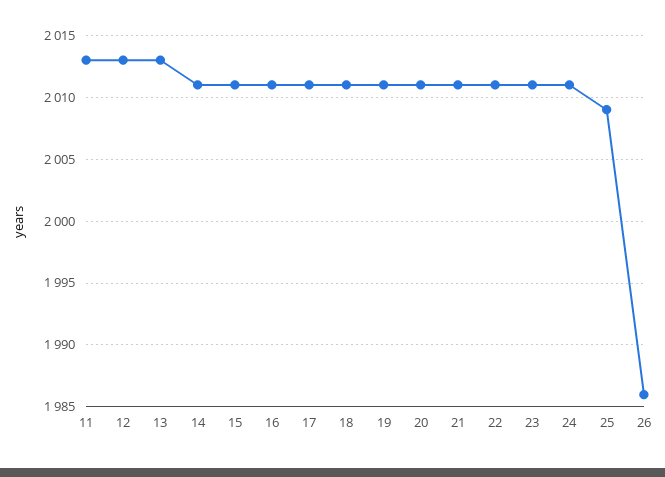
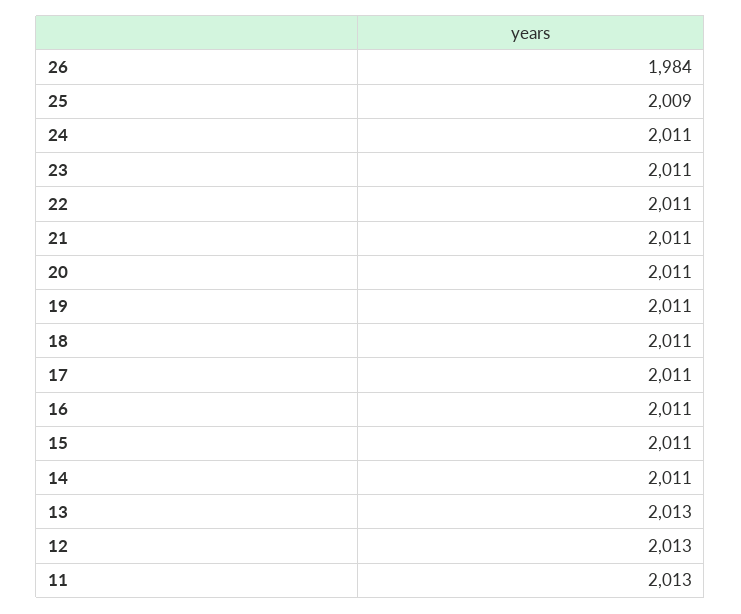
  {
    "11": 2013,
    "12": 2013,
    "13": 2013,
    "14": 2011,
    "15": 2011,
    "16": 2011,
    "17": 2011,
    "18": 2011,
    "19": 2011,
    "20": 2011,
    "21": 2011,
    "22": 2011,
    "23": 2011,
    "24": 2011,
    "25": 2009,
-   "26": 1986
+   "26": 1984
  }

